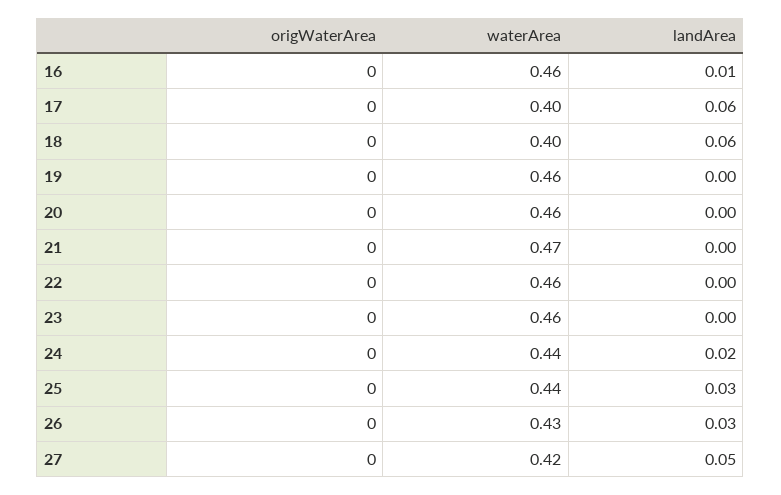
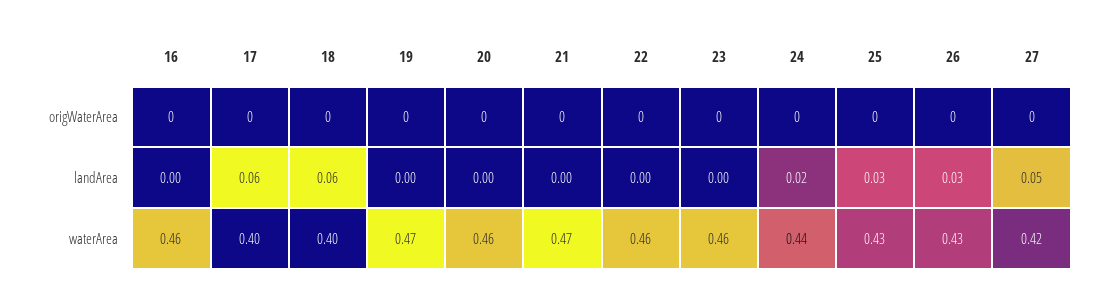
  {
    "origWaterArea": {
      "16": 0,
      "17": 0,
      "18": 0,
      "19": 0,
      "20": 0,
      "21": 0,
      "22": 0,
      "23": 0,
      "24": 0,
      "25": 0,
      "26": 0,
      "27": 0
    },
    "waterArea": {
      "16": 0.46,
      "17": 0.4,
      "18": 0.4,
-     "19": 0.46,
+     "19": 0.47,
      "20": 0.46,
      "21": 0.47,
      "22": 0.46,
      "23": 0.46,
      "24": 0.44,
-     "25": 0.44,
+     "25": 0.43,
      "26": 0.43,
      "27": 0.42
    },
    "landArea": {
-     "16": 0.01,
+     "16": 0,
      "17": 0.06,
      "18": 0.06,
      "19": 0,
      "20": 0,
      "21": 0,
      "22": 0,
      "23": 0,
      "24": 0.02,
      "25": 0.03,
      "26": 0.03,
      "27": 0.05
    }
  }

